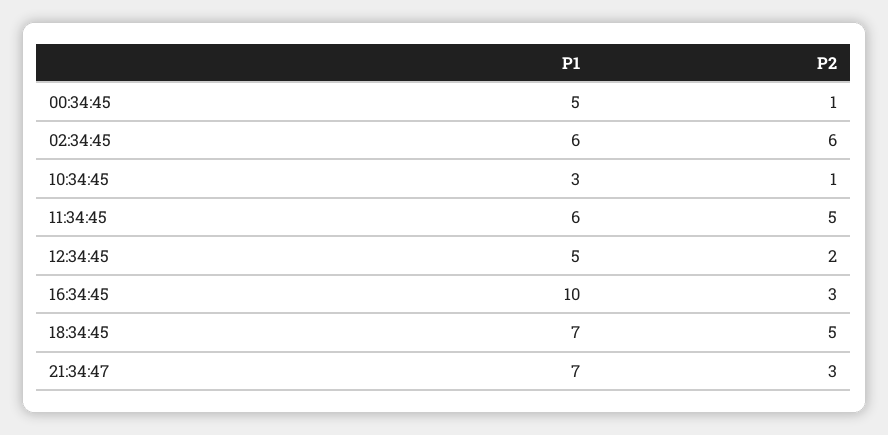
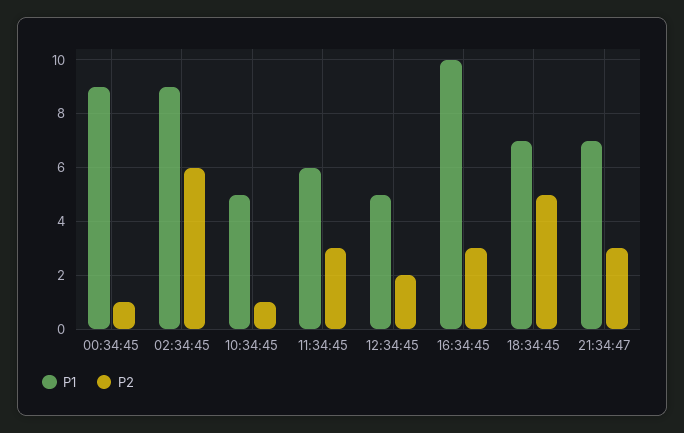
  {
    "P1": {
-     "00:34:45": 5,
+     "00:34:45": 9,
-     "02:34:45": 6,
+     "02:34:45": 9,
-     "10:34:45": 3,
+     "10:34:45": 5,
      "11:34:45": 6,
      "12:34:45": 5,
      "16:34:45": 10,
      "18:34:45": 7,
      "21:34:47": 7
    },
    "P2": {
      "00:34:45": 1,
      "02:34:45": 6,
      "10:34:45": 1,
-     "11:34:45": 5,
+     "11:34:45": 3,
      "12:34:45": 2,
      "16:34:45": 3,
      "18:34:45": 5,
      "21:34:47": 3
    }
  }

